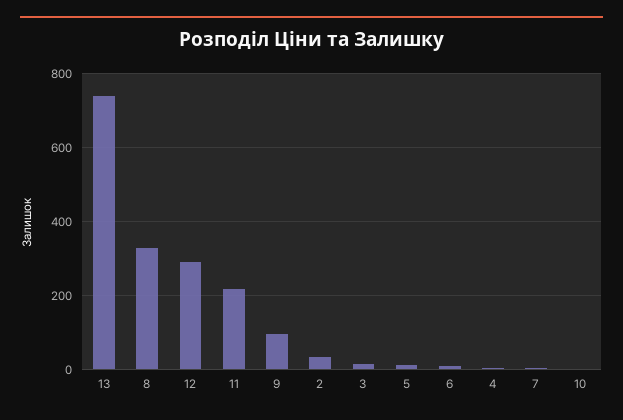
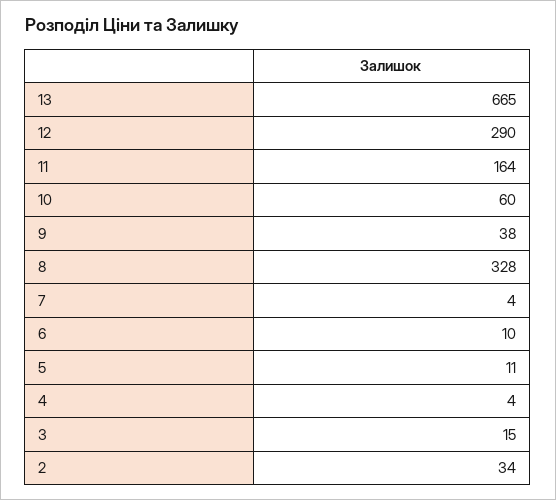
  {
-   "13": 740,
+   "13": 665,
    "8": 328,
    "12": 290,
-   "11": 220,
+   "11": 164,
-   "9": 100,
+   "9": 38,
    "2": 34,
    "3": 15,
    "5": 11,
    "6": 10,
    "4": 4,
    "7": 4,
-   "10": 0
+   "10": 60
  }

